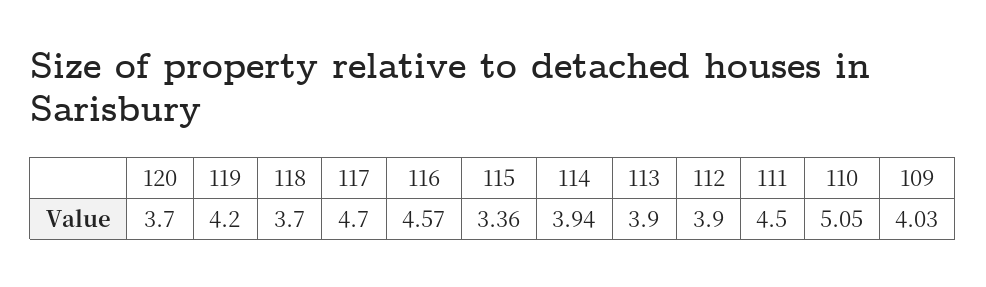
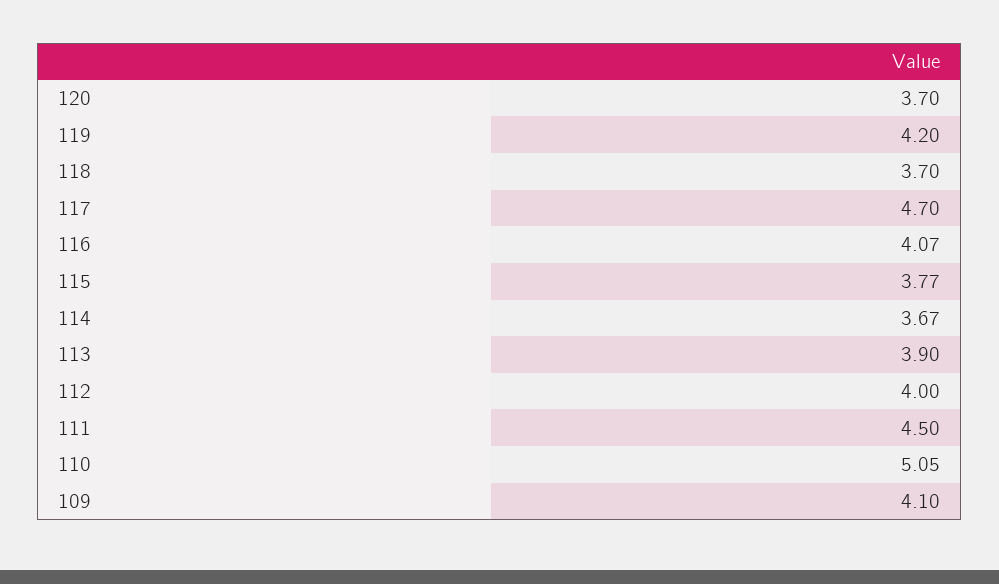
  {
    "120": 3.7,
    "119": 4.2,
    "118": 3.7,
    "117": 4.7,
-   "116": 4.57,
+   "116": 4.07,
-   "115": 3.36,
+   "115": 3.77,
-   "114": 3.94,
+   "114": 3.67,
    "113": 3.9,
-   "112": 3.9,
+   "112": 4,
    "111": 4.5,
    "110": 5.05,
-   "109": 4.03
+   "109": 4.1
  }

